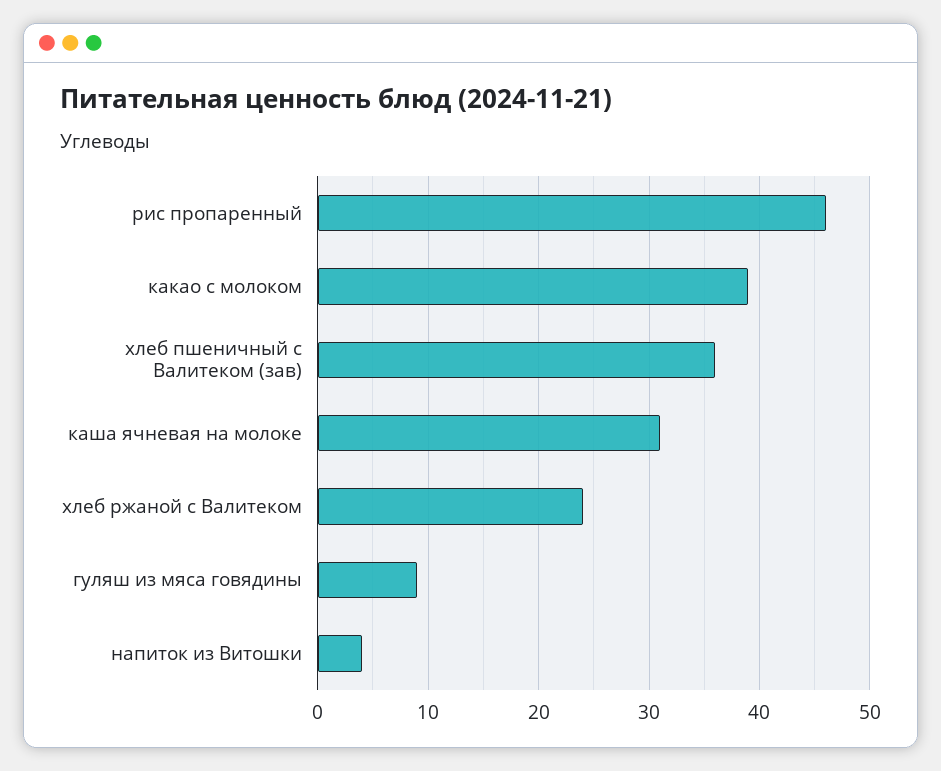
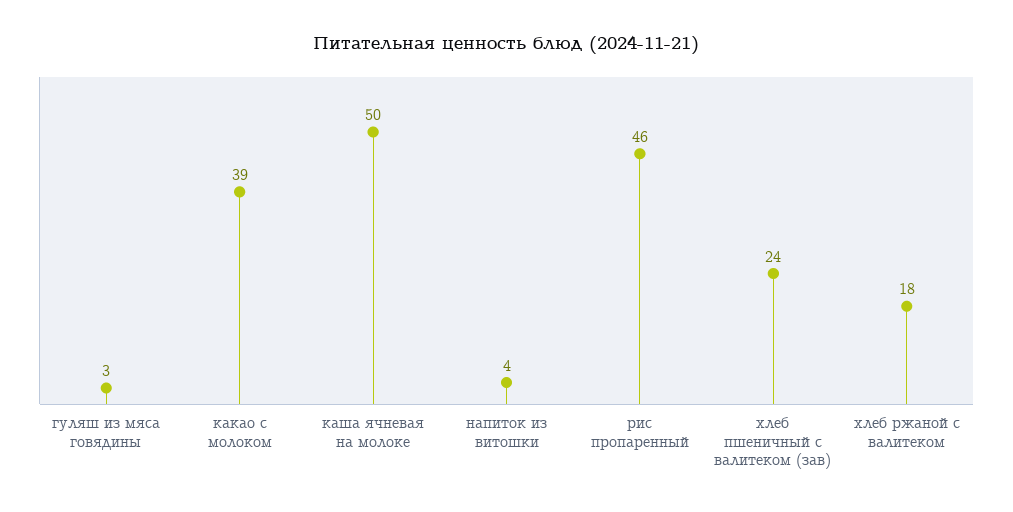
  {
    "рис пропаренный": 46,
    "какао с молоком": 39,
-   "хлеб пшеничный с Валитеком (зав)": 36,
+   "хлеб пшеничный с Валитеком (зав)": 24,
-   "каша ячневая на молоке": 31,
+   "каша ячневая на молоке": 50,
-   "хлеб ржаной с Валитеком": 24,
+   "хлеб ржаной с Валитеком": 18,
-   "гуляш из мяса говядины": 9,
+   "гуляш из мяса говядины": 3,
    "напиток из Витошки": 4
  }

